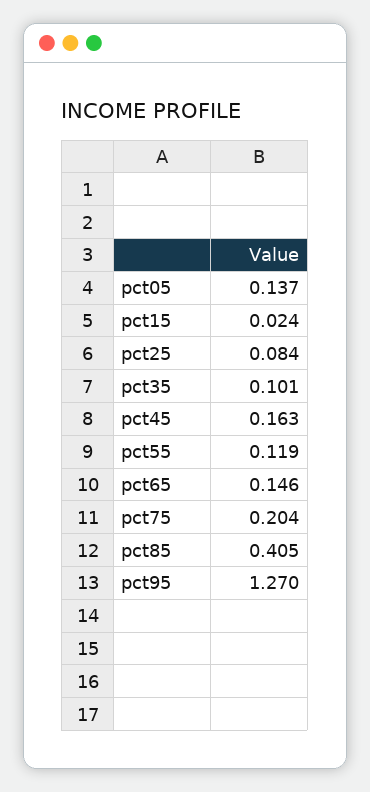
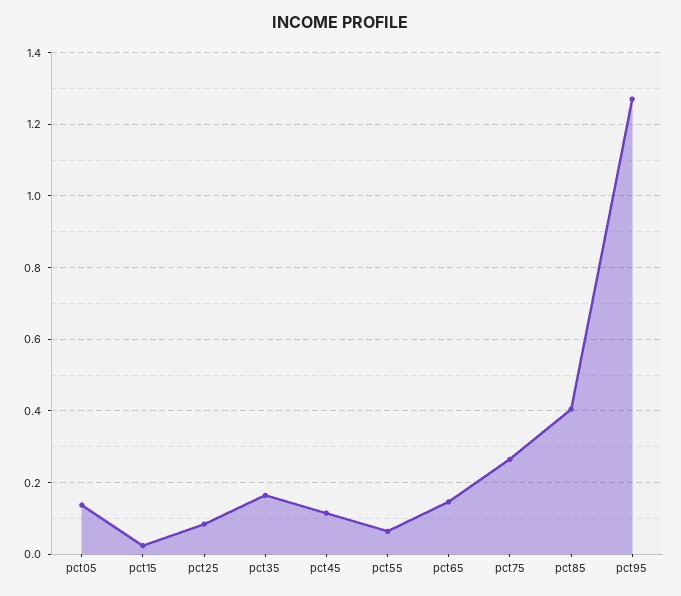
  {
    "pct05": 0.137,
    "pct15": 0.024,
    "pct25": 0.084,
-   "pct35": 0.101,
+   "pct35": 0.16,
-   "pct45": 0.163,
+   "pct45": 0.12,
-   "pct55": 0.119,
+   "pct55": 0.06,
    "pct65": 0.146,
-   "pct75": 0.204,
+   "pct75": 0.26,
    "pct85": 0.405,
    "pct95": 1.27
  }

